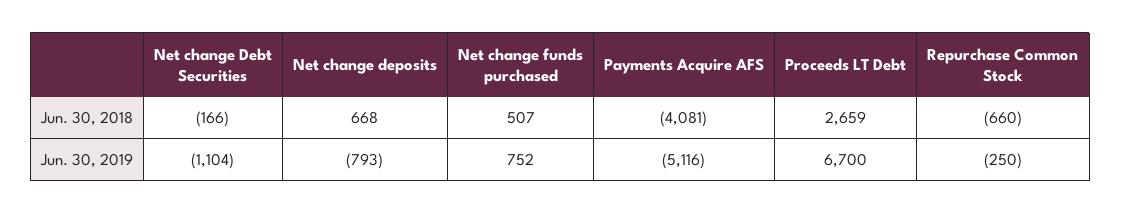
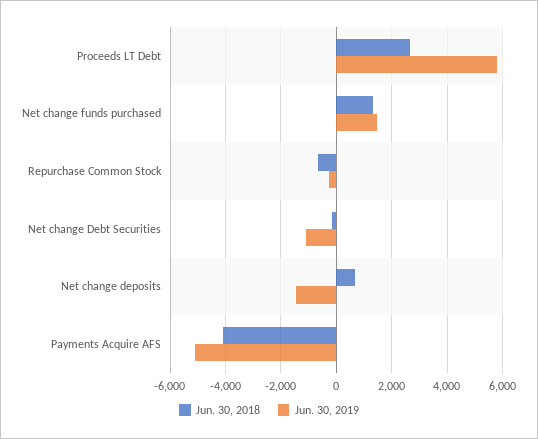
  {
    "Jun. 30, 2018": {
      "Net change Debt Securities": -166,
      "Net change deposits": 668,
-     "Net change funds purchased": 507,
+     "Net change funds purchased": 1250,
      "Payments Acquire AFS": -4081,
      "Proceeds LT Debt": 2659,
      "Repurchase Common Stock": -660
    },
    "Jun. 30, 2019": {
      "Net change Debt Securities": -1104,
-     "Net change deposits": -793,
+     "Net change deposits": -1500,
-     "Net change funds purchased": 752,
+     "Net change funds purchased": 1500,
      "Payments Acquire AFS": -5116,
-     "Proceeds LT Debt": 6700,
+     "Proceeds LT Debt": 5750,
      "Repurchase Common Stock": -250
    }
  }

